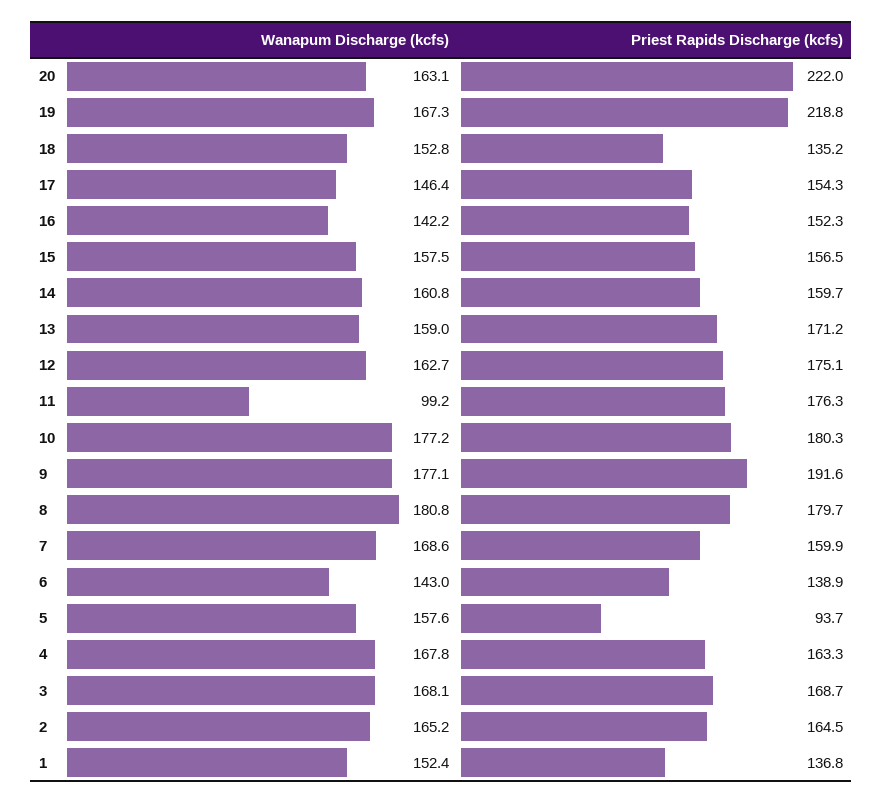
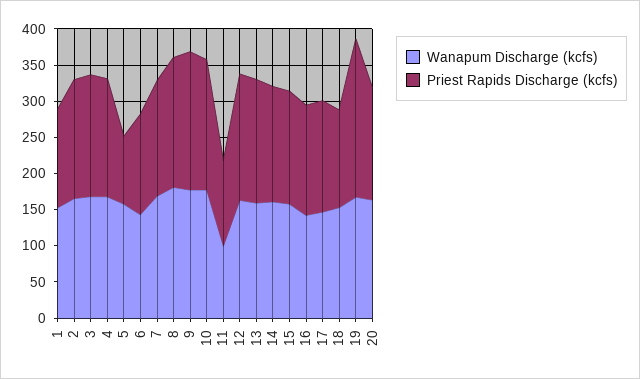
  {
    "Wanapum Discharge (kcfs)": {
      "20": 163.1,
      "19": 167.3,
      "18": 152.8,
      "17": 146.4,
      "16": 142.2,
      "15": 157.5,
      "14": 160.8,
      "13": 159,
      "12": 162.7,
      "11": 99.2,
      "10": 177.2,
      "9": 177.1,
      "8": 180.8,
      "7": 168.6,
      "6": 143,
      "5": 157.6,
      "4": 167.8,
      "3": 168.1,
      "2": 165.2,
      "1": 152.4
    },
    "Priest Rapids Discharge (kcfs)": {
-     "20": 222,
+     "20": 150,
      "19": 218.8,
      "18": 135.2,
      "17": 154.3,
      "16": 152.3,
      "15": 156.5,
      "14": 159.7,
      "13": 171.2,
      "12": 175.1,
-     "11": 176.3,
+     "11": 125,
      "10": 180.3,
      "9": 191.6,
      "8": 179.7,
      "7": 159.9,
      "6": 138.9,
      "5": 93.7,
      "4": 163.3,
      "3": 168.7,
      "2": 164.5,
      "1": 136.8
    }
  }

